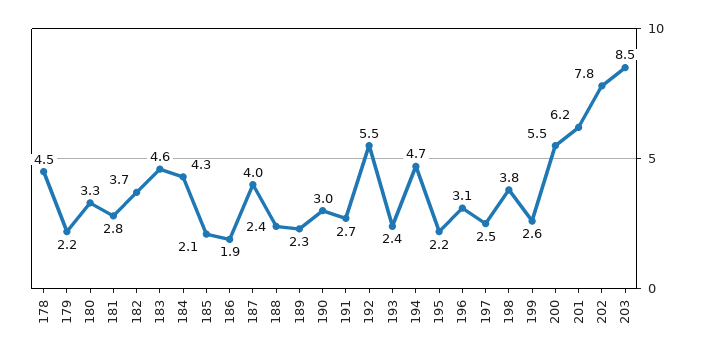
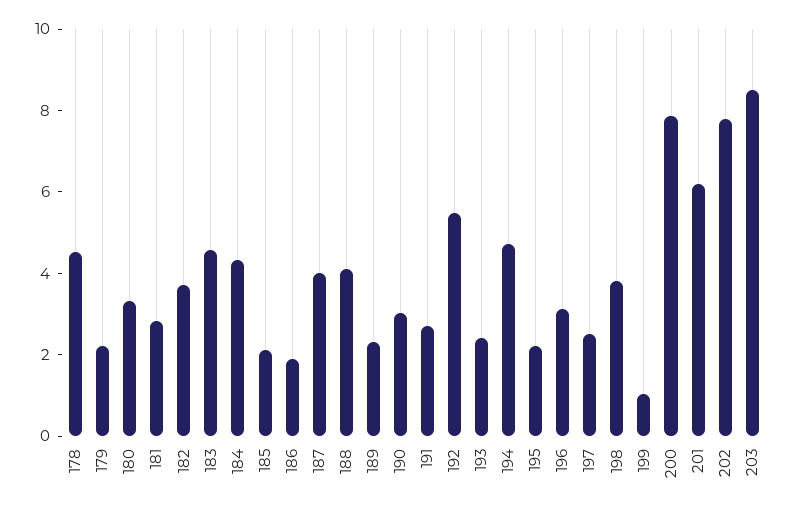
  {
    "178": 4.5,
    "179": 2.2,
    "180": 3.3,
    "181": 2.8,
    "182": 3.7,
    "183": 4.6,
    "184": 4.3,
    "185": 2.1,
    "186": 1.9,
    "187": 4,
-   "188": 2.4,
+   "188": 4,
    "189": 2.3,
    "190": 3,
    "191": 2.7,
    "192": 5.5,
    "193": 2.4,
    "194": 4.7,
    "195": 2.2,
    "196": 3.1,
    "197": 2.5,
    "198": 3.8,
-   "199": 2.6,
+   "199": 1,
-   "200": 5.5,
+   "200": 8,
    "201": 6.2,
    "202": 7.8,
    "203": 8.5
  }

